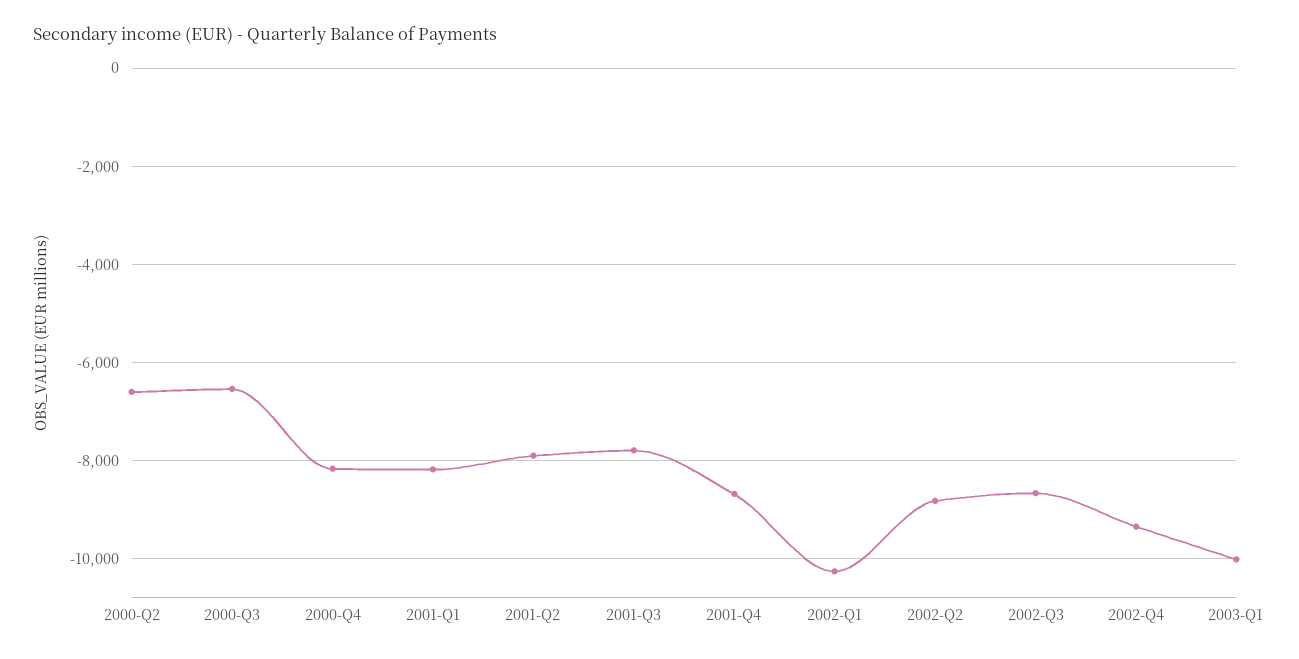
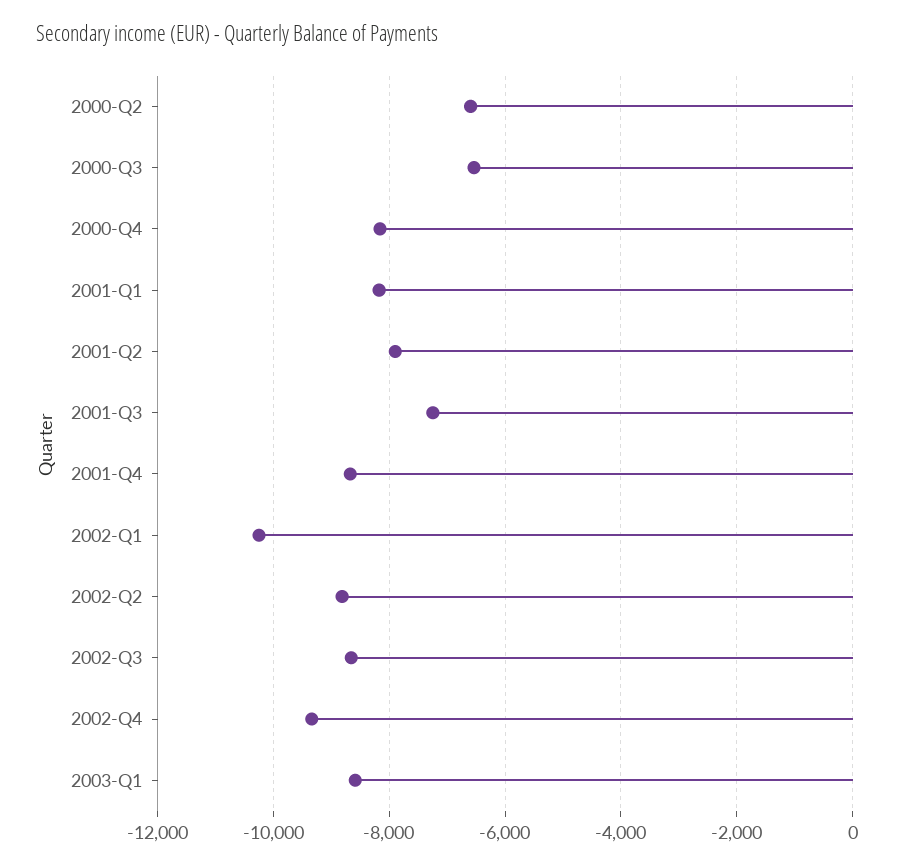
  {
    "2000-Q2": -6600,
    "2000-Q3": -6600,
    "2000-Q4": -8200,
    "2001-Q1": -8200,
    "2001-Q2": -7800,
-   "2001-Q3": -7800,
+   "2001-Q3": -7200,
    "2001-Q4": -8600,
    "2002-Q1": -10200,
    "2002-Q2": -8800,
    "2002-Q3": -8600,
    "2002-Q4": -9400,
-   "2003-Q1": -10000
+   "2003-Q1": -8600
  }

